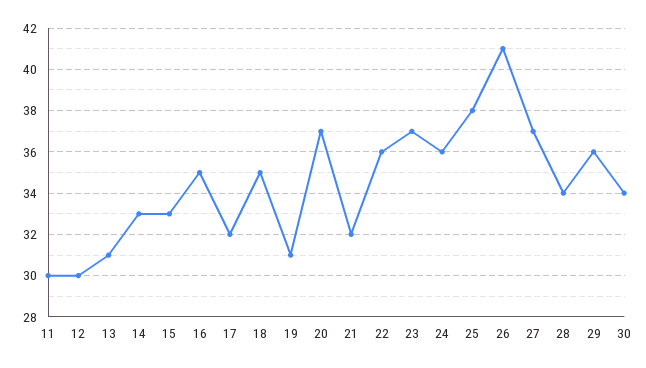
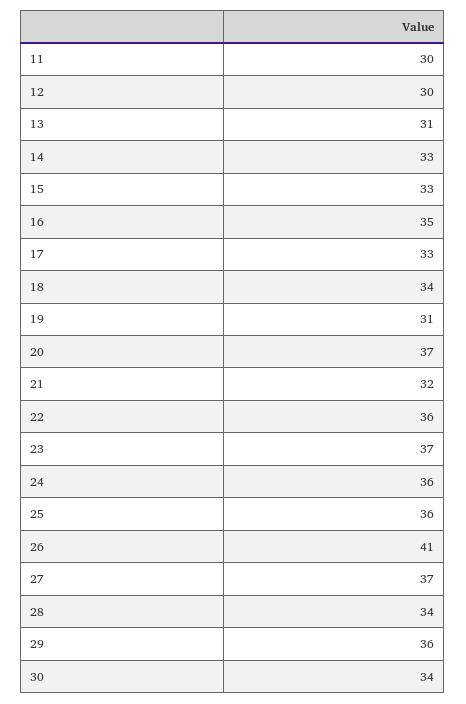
  {
    "11": 30,
    "12": 30,
    "13": 31,
    "14": 33,
    "15": 33,
    "16": 35,
-   "17": 32,
+   "17": 33,
-   "18": 35,
+   "18": 34,
    "19": 31,
    "20": 37,
    "21": 32,
    "22": 36,
    "23": 37,
    "24": 36,
-   "25": 38,
+   "25": 36,
    "26": 41,
    "27": 37,
    "28": 34,
    "29": 36,
    "30": 34
  }

